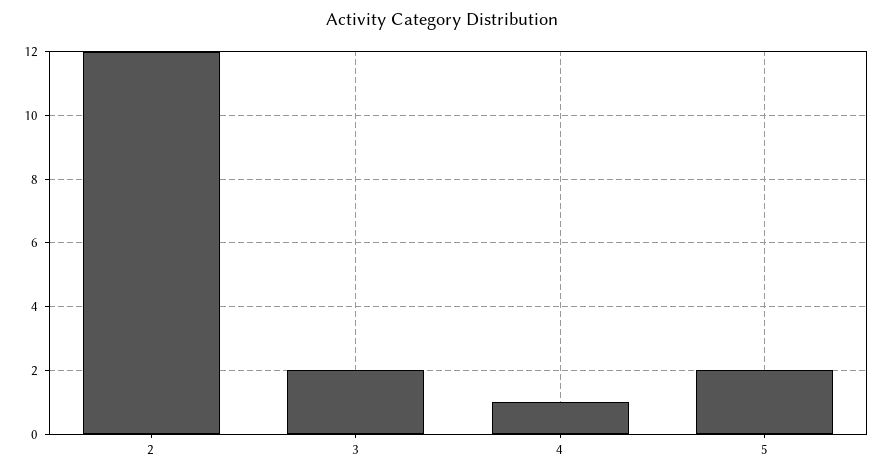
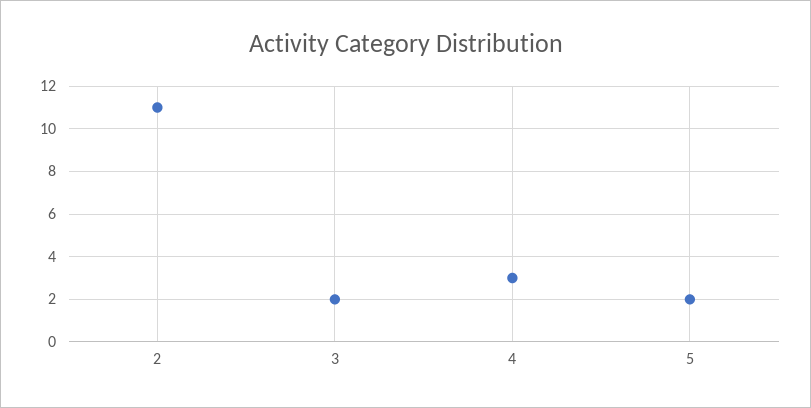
  {
-   "2": 12,
+   "2": 11,
    "3": 2,
-   "4": 1,
+   "4": 3,
    "5": 2
  }

